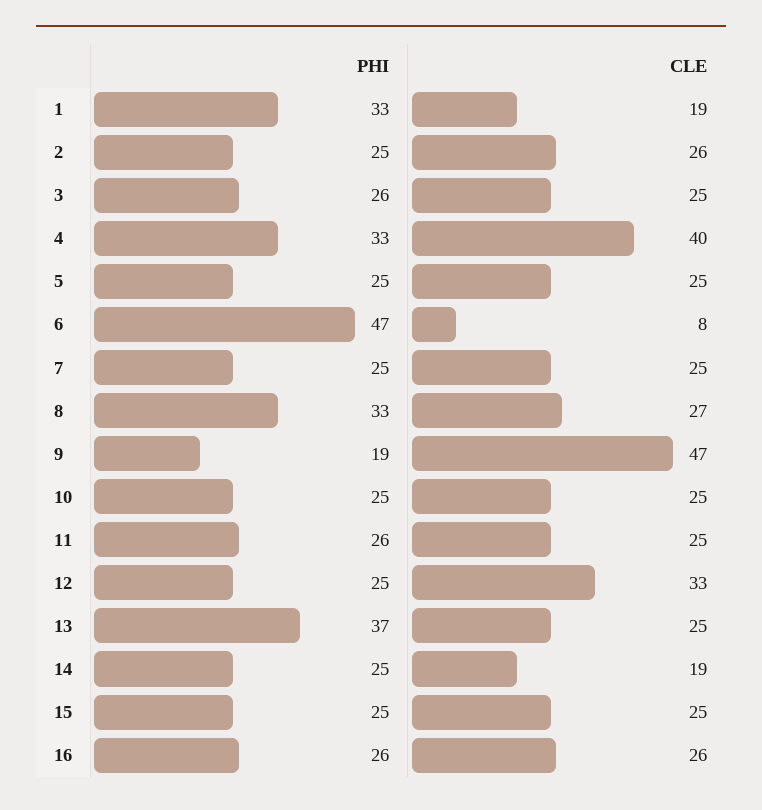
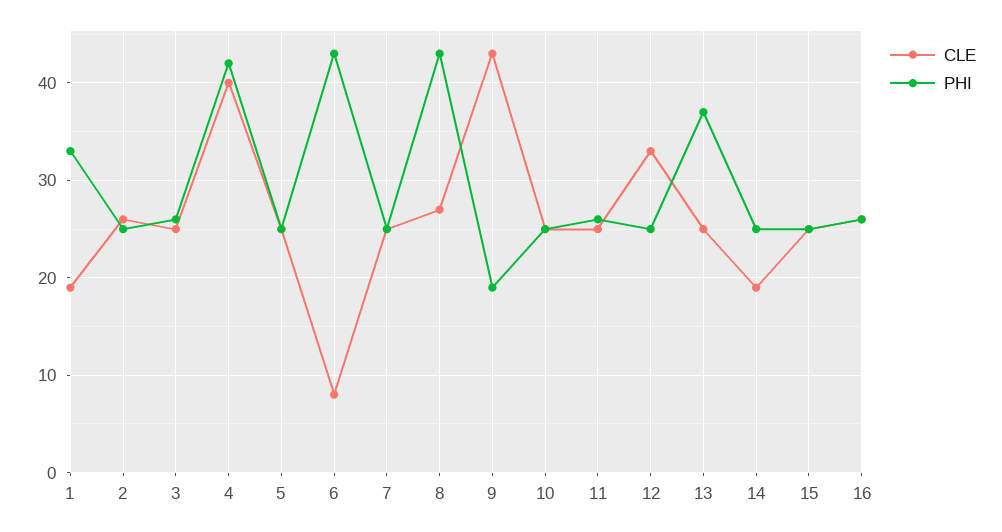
  {
    "PHI": {
      "1": 33,
      "2": 25,
      "3": 26,
-     "4": 33,
+     "4": 42,
      "5": 25,
-     "6": 47,
+     "6": 43,
      "7": 25,
-     "8": 33,
+     "8": 43,
      "9": 19,
      "10": 25,
      "11": 26,
      "12": 25,
      "13": 37,
      "14": 25,
      "15": 25,
      "16": 26
    },
    "CLE": {
      "1": 19,
      "2": 26,
      "3": 25,
      "4": 40,
      "5": 25,
      "6": 8,
      "7": 25,
      "8": 27,
-     "9": 47,
+     "9": 43,
      "10": 25,
      "11": 25,
      "12": 33,
      "13": 25,
      "14": 19,
      "15": 25,
      "16": 26
    }
  }

